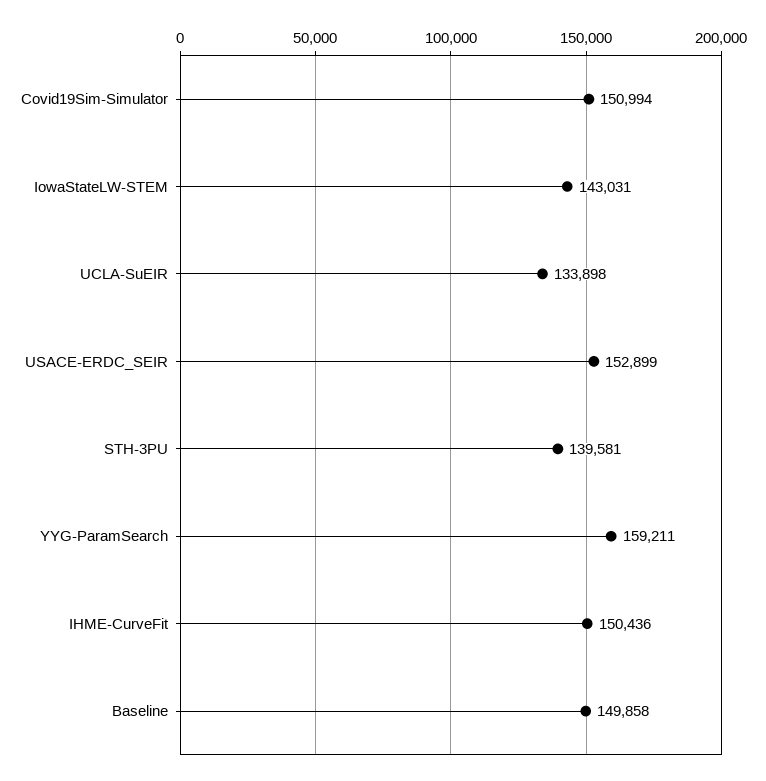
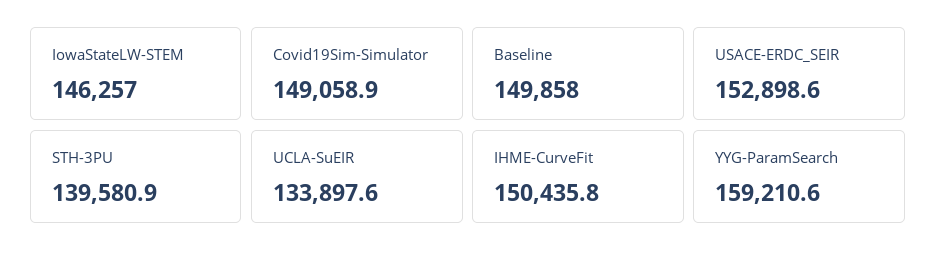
  {
-   "Covid19Sim-Simulator": 150994,
+   "Covid19Sim-Simulator": 149058.9,
-   "IowaStateLW-STEM": 143031,
+   "IowaStateLW-STEM": 146257,
    "UCLA-SuEIR": 133897.6,
    "USACE-ERDC_SEIR": 152898.6,
    "STH-3PU": 139580.9,
    "YYG-ParamSearch": 159210.6,
    "IHME-CurveFit": 150435.8,
    "Baseline": 149858
  }

